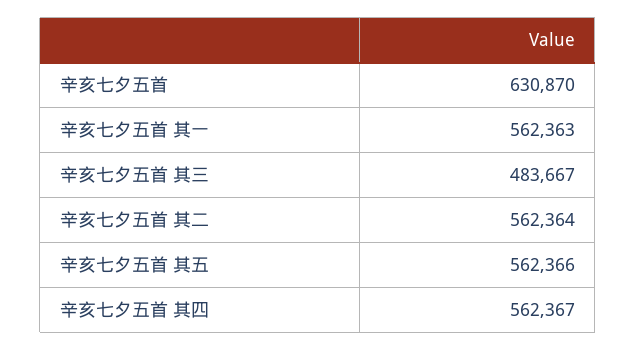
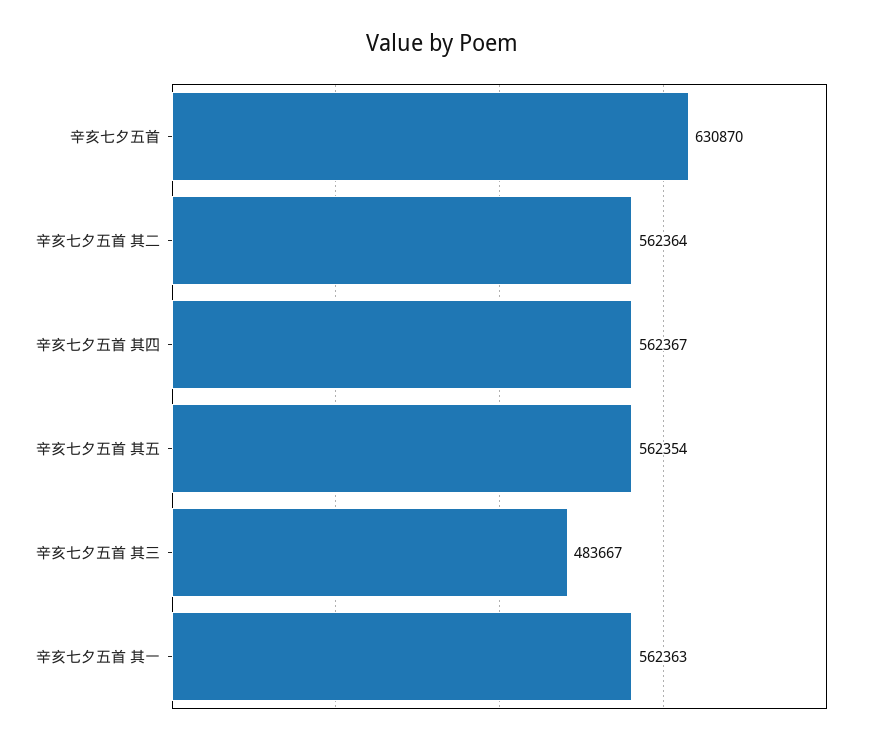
  {
    "辛亥七夕五首": 630870,
    "辛亥七夕五首 其一": 562363,
    "辛亥七夕五首 其三": 483667,
    "辛亥七夕五首 其二": 562364,
-   "辛亥七夕五首 其五": 562366,
+   "辛亥七夕五首 其五": 562354,
    "辛亥七夕五首 其四": 562367
  }

